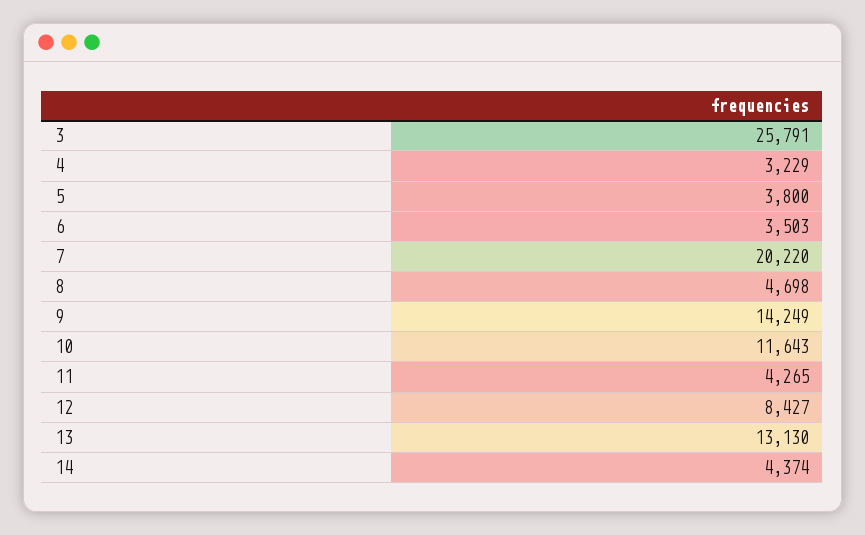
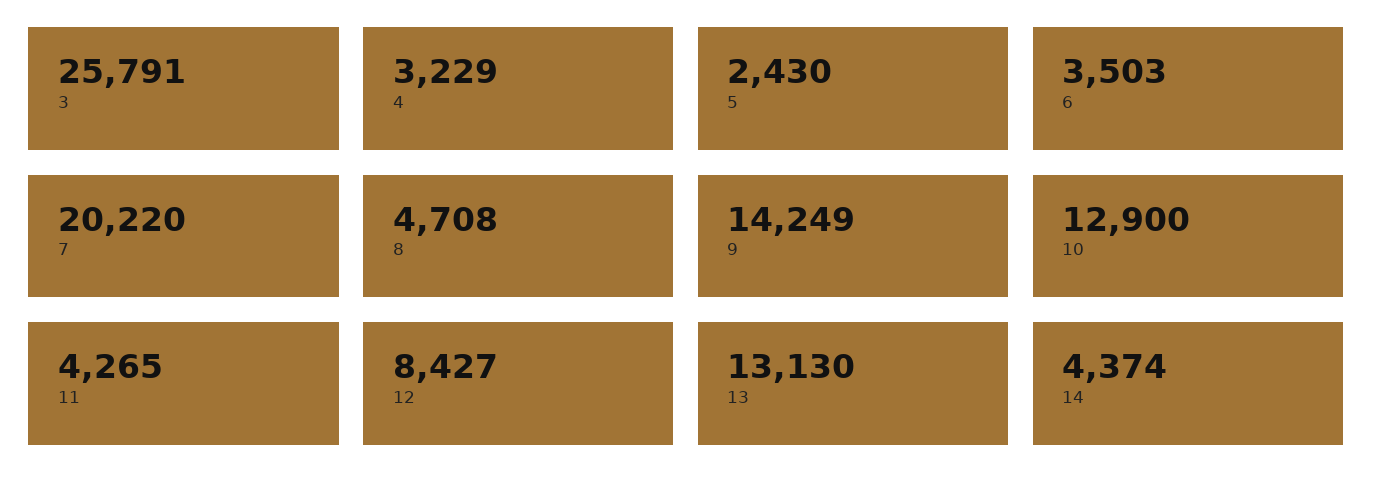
  {
    "3": 25791,
    "4": 3229,
-   "5": 3800,
+   "5": 2430,
    "6": 3503,
    "7": 20220,
-   "8": 4698,
+   "8": 4708,
    "9": 14249,
-   "10": 11643,
+   "10": 12900,
    "11": 4265,
    "12": 8427,
    "13": 13130,
    "14": 4374
  }

